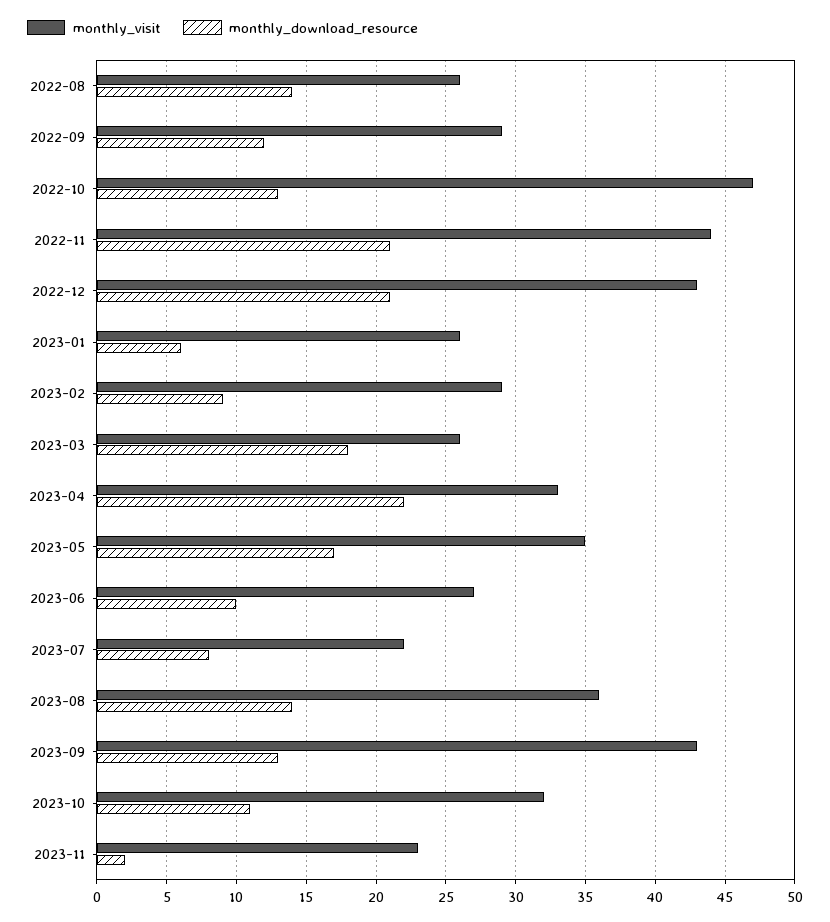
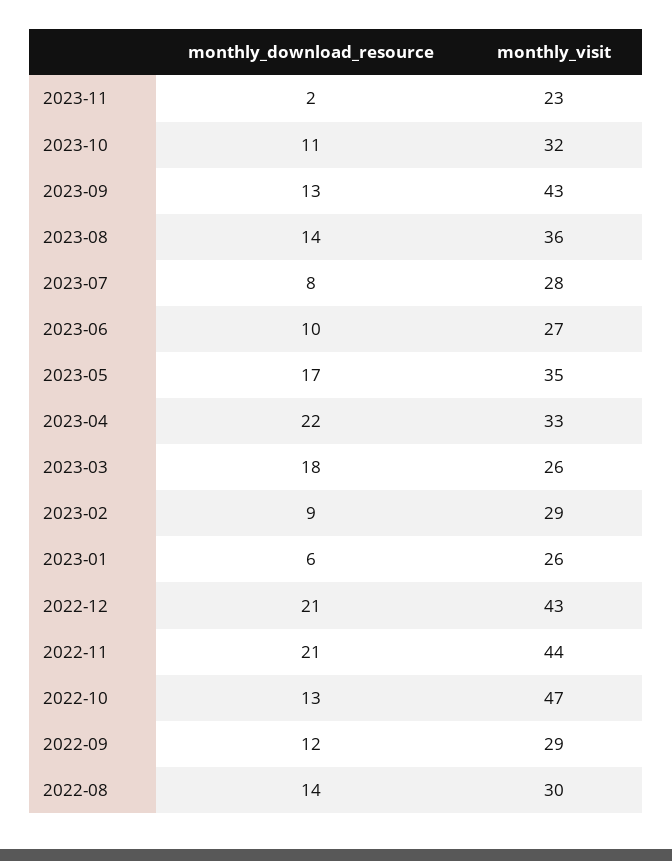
  {
    "monthly_visit": {
-     "2022-08": 26,
+     "2022-08": 30,
      "2022-09": 29,
      "2022-10": 47,
      "2022-11": 44,
      "2022-12": 43,
      "2023-01": 26,
      "2023-02": 29,
      "2023-03": 26,
      "2023-04": 33,
      "2023-05": 35,
      "2023-06": 27,
-     "2023-07": 22,
+     "2023-07": 28,
      "2023-08": 36,
      "2023-09": 43,
      "2023-10": 32,
      "2023-11": 23
    },
    "monthly_download_resource": {
      "2022-08": 14,
      "2022-09": 12,
      "2022-10": 13,
      "2022-11": 21,
      "2022-12": 21,
      "2023-01": 6,
      "2023-02": 9,
      "2023-03": 18,
      "2023-04": 22,
      "2023-05": 17,
      "2023-06": 10,
      "2023-07": 8,
      "2023-08": 14,
      "2023-09": 13,
      "2023-10": 11,
      "2023-11": 2
    }
  }

